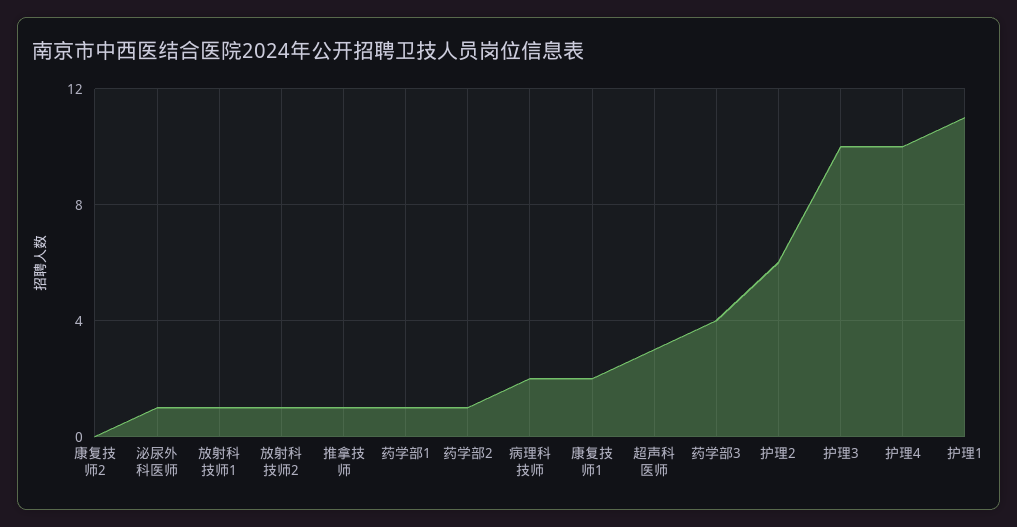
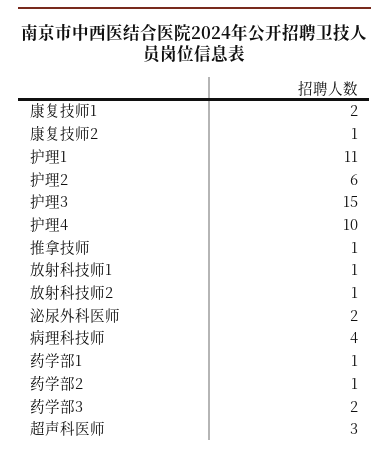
  {
-   "康复技师2": 0,
+   "康复技师2": 1,
-   "泌尿外科医师": 1,
+   "泌尿外科医师": 2,
    "放射科技师1": 1,
    "放射科技师2": 1,
    "推拿技师": 1,
    "药学部1": 1,
    "药学部2": 1,
-   "病理科技师": 2,
+   "病理科技师": 4,
    "康复技师1": 2,
    "超声科医师": 3,
-   "药学部3": 4,
+   "药学部3": 2,
    "护理2": 6,
-   "护理3": 10,
+   "护理3": 15,
    "护理4": 10,
    "护理1": 11
  }

